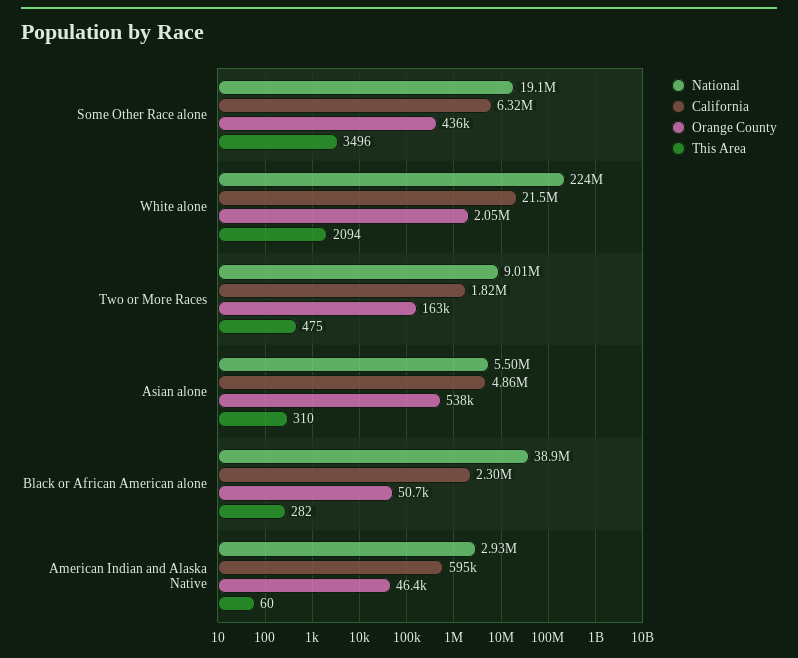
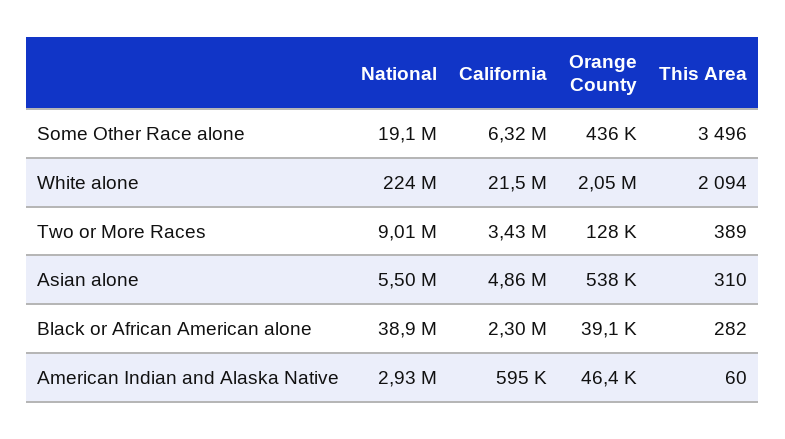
  {
    "National": {
      "Some Other Race alone": 19100000,
      "White alone": 224000000,
      "Two or More Races": 9010000,
      "Asian alone": 5500000,
      "Black or African American alone": 38900000,
      "American Indian and Alaska Native": 2930000
    },
    "California": {
      "Some Other Race alone": 6320000,
      "White alone": 21500000,
-     "Two or More Races": 1820000,
+     "Two or More Races": 3430000,
      "Asian alone": 4860000,
      "Black or African American alone": 2300000,
      "American Indian and Alaska Native": 595000
    },
    "Orange County": {
      "Some Other Race alone": 436000,
      "White alone": 2050000,
-     "Two or More Races": 163000,
+     "Two or More Races": 128000,
      "Asian alone": 538000,
-     "Black or African American alone": 50700,
+     "Black or African American alone": 39100,
      "American Indian and Alaska Native": 46400
    },
    "This Area": {
      "Some Other Race alone": 3496,
      "White alone": 2094,
-     "Two or More Races": 475,
+     "Two or More Races": 389,
      "Asian alone": 310,
      "Black or African American alone": 282,
      "American Indian and Alaska Native": 60
    }
  }

